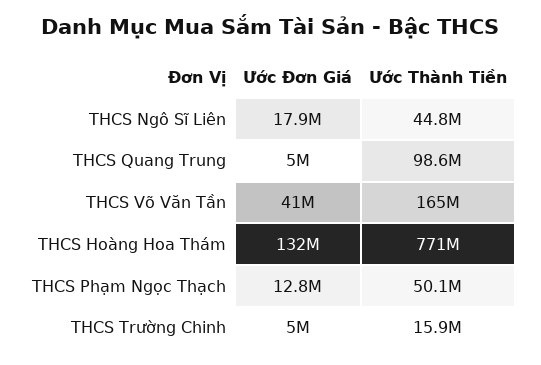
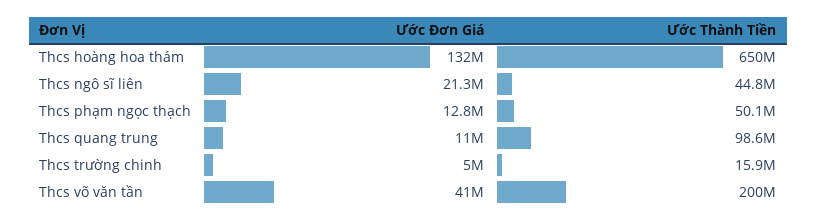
  {
    "Ước Đơn Giá": {
-     "THCS Ngô Sĩ Liên": 17900000,
+     "THCS Ngô Sĩ Liên": 21300000,
-     "THCS Quang Trung": 5000000,
+     "THCS Quang Trung": 11000000,
      "THCS Võ Văn Tần": 41000000,
      "THCS Hoàng Hoa Thám": 132000000,
      "THCS Phạm Ngọc Thạch": 12800000,
      "THCS Trường Chinh": 5000000
    },
    "Ước Thành Tiền": {
      "THCS Ngô Sĩ Liên": 44800000,
      "THCS Quang Trung": 98600000,
-     "THCS Võ Văn Tần": 165000000,
+     "THCS Võ Văn Tần": 200000000,
-     "THCS Hoàng Hoa Thám": 771000000,
+     "THCS Hoàng Hoa Thám": 650000000,
      "THCS Phạm Ngọc Thạch": 50100000,
      "THCS Trường Chinh": 15900000
    }
  }

